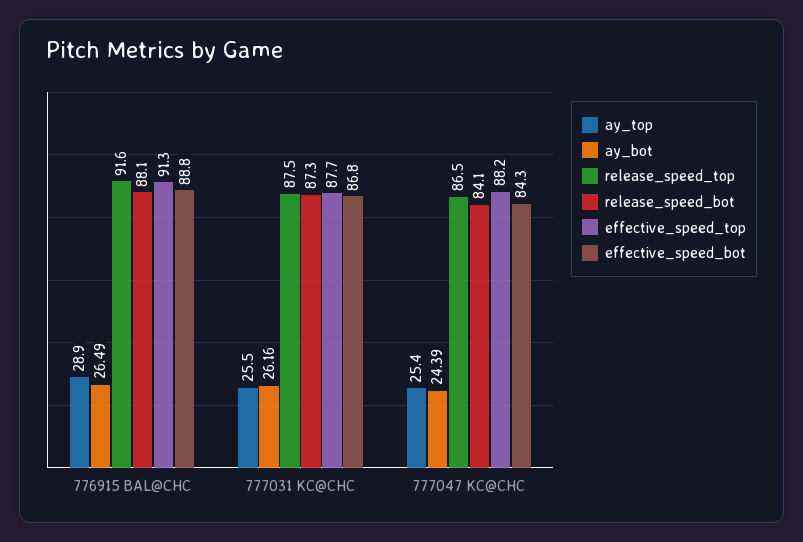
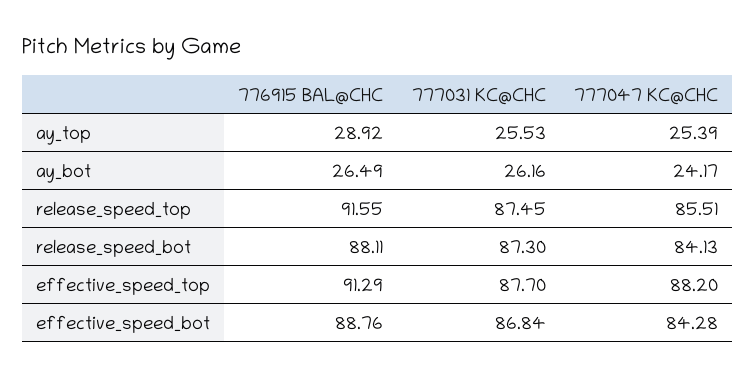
  {
    "ay_top": {
      "776915 BAL@CHC": 28.92,
      "777031 KC@CHC": 25.53,
      "777047 KC@CHC": 25.39
    },
    "ay_bot": {
      "776915 BAL@CHC": 26.49,
      "777031 KC@CHC": 26.16,
-     "777047 KC@CHC": 24.39
+     "777047 KC@CHC": 24.17
    },
    "release_speed_top": {
      "776915 BAL@CHC": 91.55,
      "777031 KC@CHC": 87.45,
-     "777047 KC@CHC": 86.5
+     "777047 KC@CHC": 85.51
    },
    "release_speed_bot": {
      "776915 BAL@CHC": 88.11,
      "777031 KC@CHC": 87.3,
      "777047 KC@CHC": 84.13
    },
    "effective_speed_top": {
      "776915 BAL@CHC": 91.29,
      "777031 KC@CHC": 87.7,
      "777047 KC@CHC": 88.2
    },
    "effective_speed_bot": {
      "776915 BAL@CHC": 88.76,
      "777031 KC@CHC": 86.84,
      "777047 KC@CHC": 84.28
    }
  }

